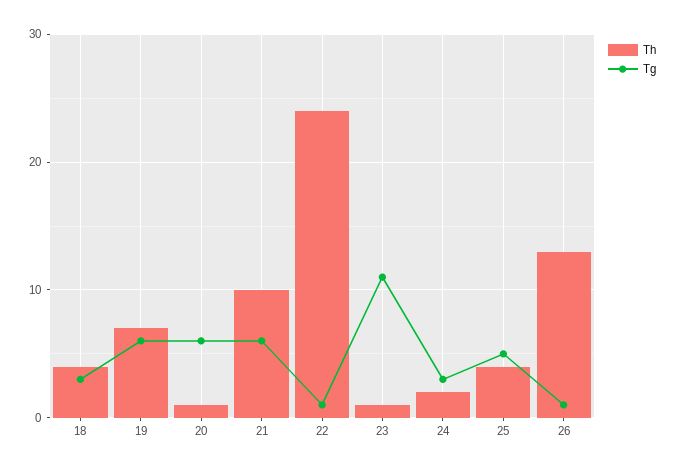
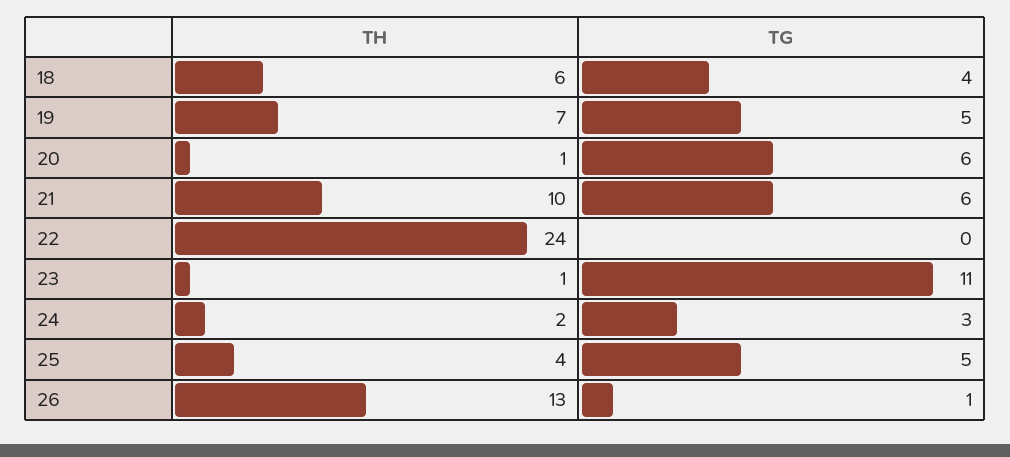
  {
    "Th": {
-     "18": 4,
+     "18": 6,
      "19": 7,
      "20": 1,
      "21": 10,
      "22": 24,
      "23": 1,
      "24": 2,
      "25": 4,
      "26": 13
    },
    "Tg": {
-     "18": 3,
+     "18": 4,
-     "19": 6,
+     "19": 5,
      "20": 6,
      "21": 6,
-     "22": 1,
+     "22": 0,
      "23": 11,
      "24": 3,
      "25": 5,
      "26": 1
    }
  }

